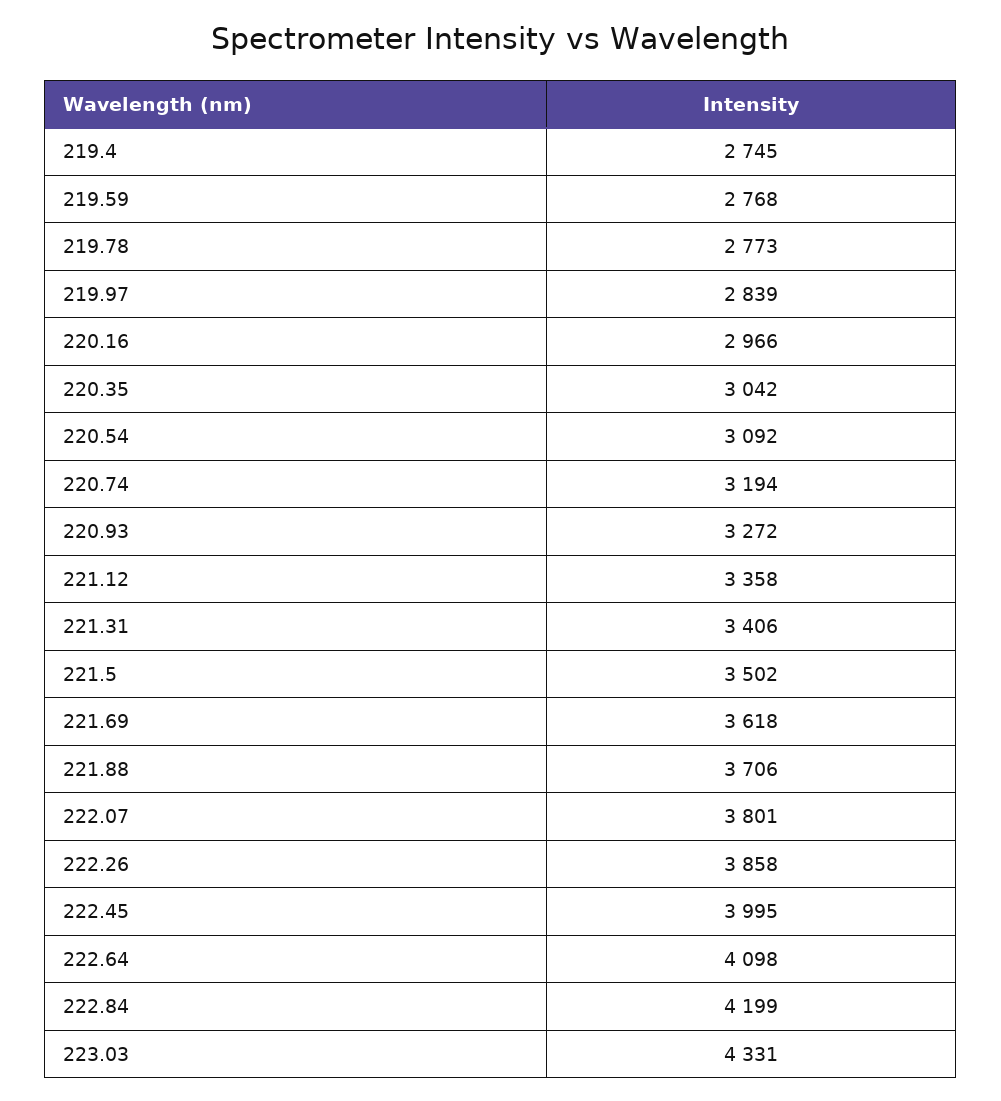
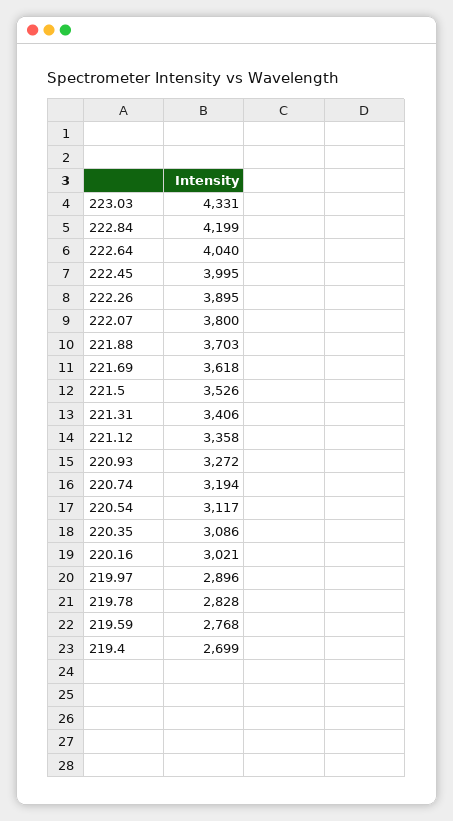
  {
-   "219.4": 2745,
+   "219.4": 2699,
    "219.59": 2768,
-   "219.78": 2773,
+   "219.78": 2828,
-   "219.97": 2839,
+   "219.97": 2896,
-   "220.16": 2966,
+   "220.16": 3021,
-   "220.35": 3042,
+   "220.35": 3086,
-   "220.54": 3092,
+   "220.54": 3117,
    "220.74": 3194,
    "220.93": 3272,
    "221.12": 3358,
    "221.31": 3406,
-   "221.5": 3502,
+   "221.5": 3526,
    "221.69": 3618,
-   "221.88": 3706,
+   "221.88": 3703,
-   "222.07": 3801,
+   "222.07": 3800,
-   "222.26": 3858,
+   "222.26": 3895,
    "222.45": 3995,
-   "222.64": 4098,
+   "222.64": 4040,
    "222.84": 4199,
    "223.03": 4331
  }

